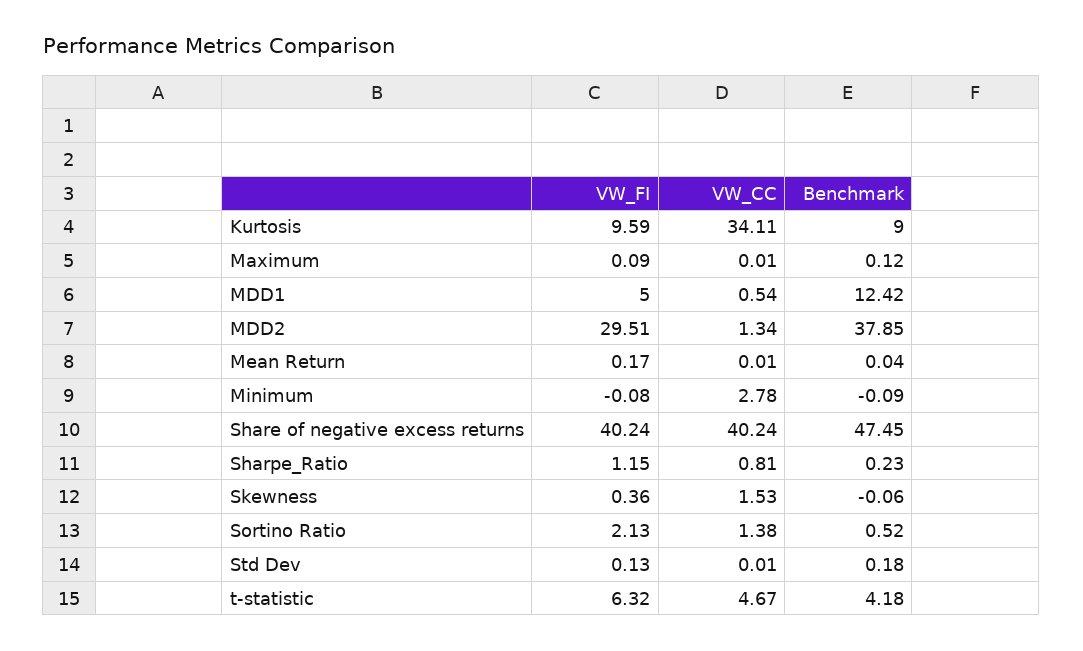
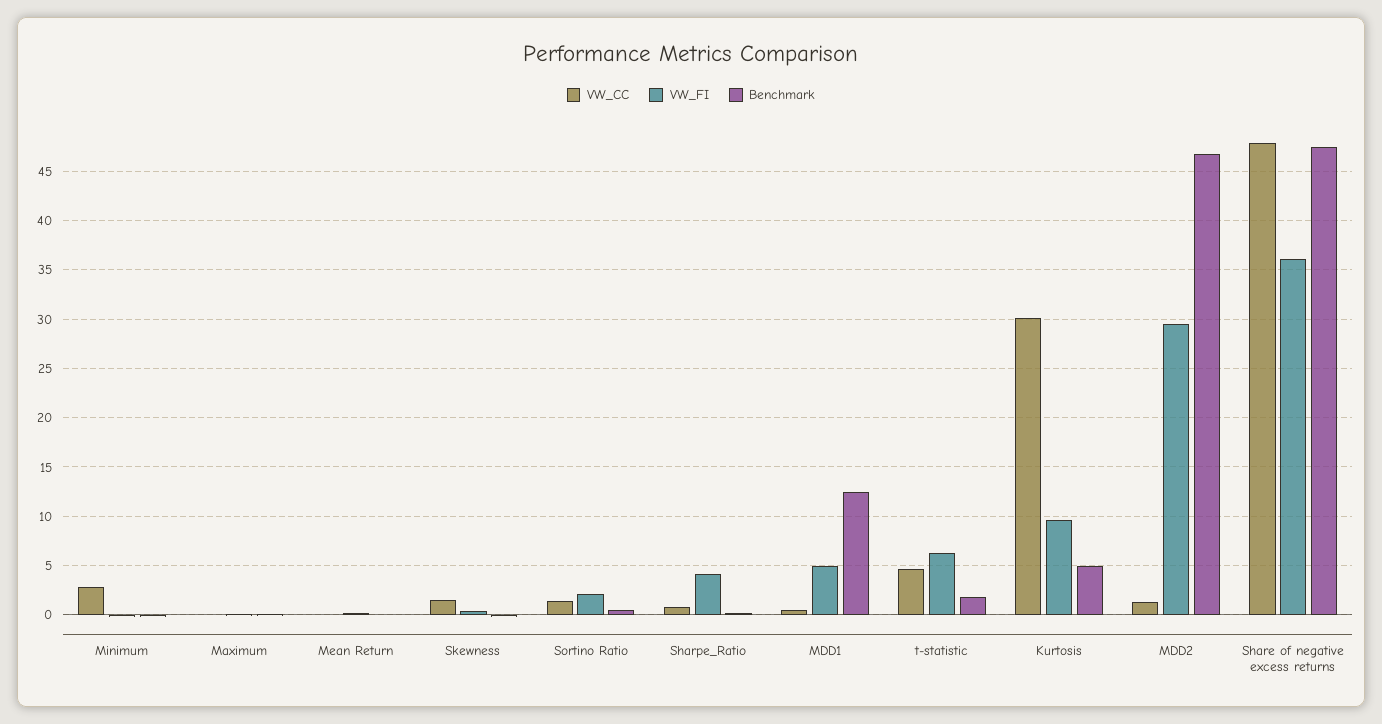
  {
    "VW_FI": {
      "Kurtosis": 9.59,
      "Maximum": 0.09,
      "MDD1": 5,
      "MDD2": 29.51,
      "Mean Return": 0.17,
      "Minimum": -0.08,
-     "Share of negative excess returns": 40.24,
+     "Share of negative excess returns": 36,
-     "Sharpe_Ratio": 1.15,
+     "Sharpe_Ratio": 4,
      "Skewness": 0.36,
      "Sortino Ratio": 2.13,
-     "Std Dev": 0.13,
      "t-statistic": 6.32
    },
    "VW_CC": {
-     "Kurtosis": 34.11,
+     "Kurtosis": 30,
      "Maximum": 0.01,
      "MDD1": 0.54,
      "MDD2": 1.34,
      "Mean Return": 0.01,
      "Minimum": 2.78,
-     "Share of negative excess returns": 40.24,
+     "Share of negative excess returns": 48,
      "Sharpe_Ratio": 0.81,
      "Skewness": 1.53,
      "Sortino Ratio": 1.38,
-     "Std Dev": 0.01,
      "t-statistic": 4.67
    },
    "Benchmark": {
-     "Kurtosis": 9,
+     "Kurtosis": 5,
      "Maximum": 0.12,
      "MDD1": 12.42,
-     "MDD2": 37.85,
+     "MDD2": 47,
      "Mean Return": 0.04,
      "Minimum": -0.09,
      "Share of negative excess returns": 47.45,
      "Sharpe_Ratio": 0.23,
      "Skewness": -0.06,
      "Sortino Ratio": 0.52,
-     "Std Dev": 0.18,
-     "t-statistic": 4.18
+     "t-statistic": 2
    }
  }

